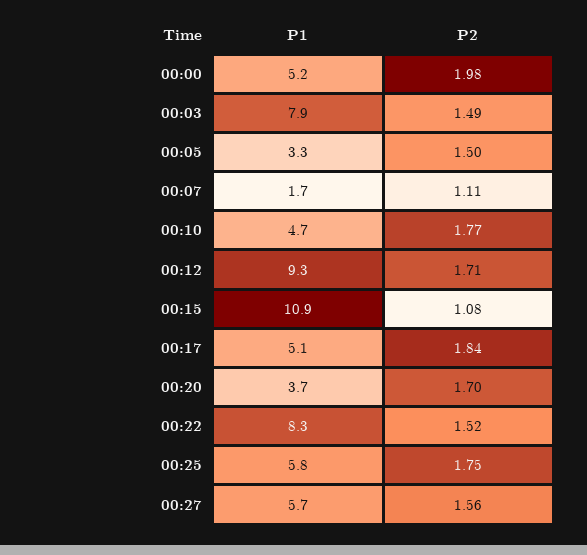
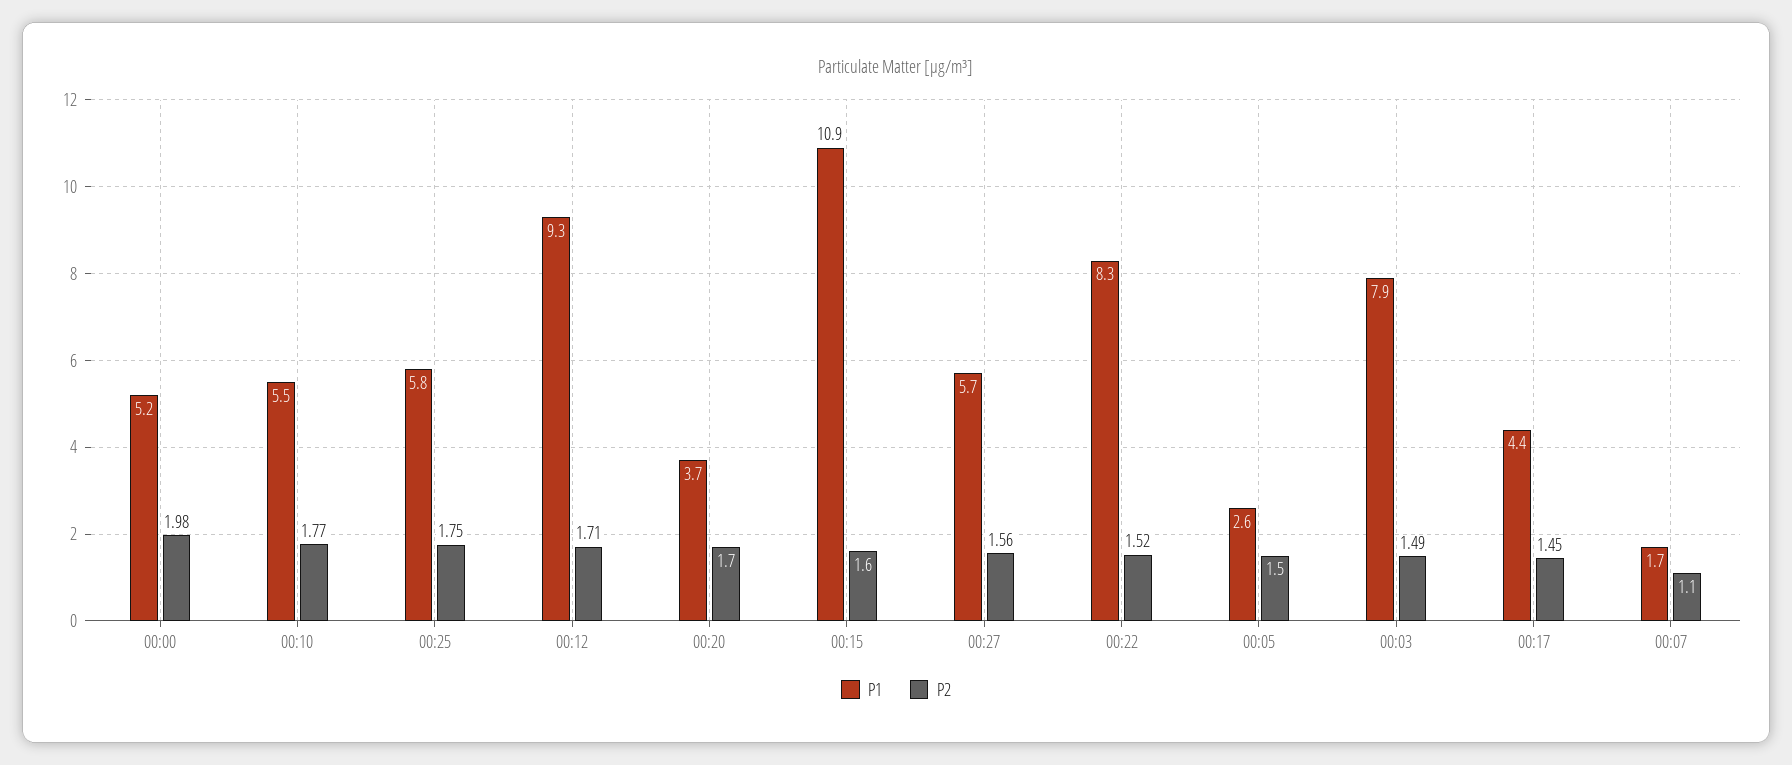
  {
    "P1": {
      "00:00": 5.2,
      "00:03": 7.9,
-     "00:05": 3.3,
+     "00:05": 2.6,
      "00:07": 1.7,
-     "00:10": 4.7,
+     "00:10": 5.5,
      "00:12": 9.3,
      "00:15": 10.9,
-     "00:17": 5.1,
+     "00:17": 4.4,
      "00:20": 3.7,
      "00:22": 8.3,
      "00:25": 5.8,
      "00:27": 5.7
    },
    "P2": {
      "00:00": 1.98,
      "00:03": 1.49,
      "00:05": 1.5,
-     "00:07": 1.11,
+     "00:07": 1.1,
      "00:10": 1.77,
      "00:12": 1.71,
-     "00:15": 1.08,
+     "00:15": 1.6,
-     "00:17": 1.84,
+     "00:17": 1.45,
      "00:20": 1.7,
      "00:22": 1.52,
      "00:25": 1.75,
      "00:27": 1.56
    }
  }

